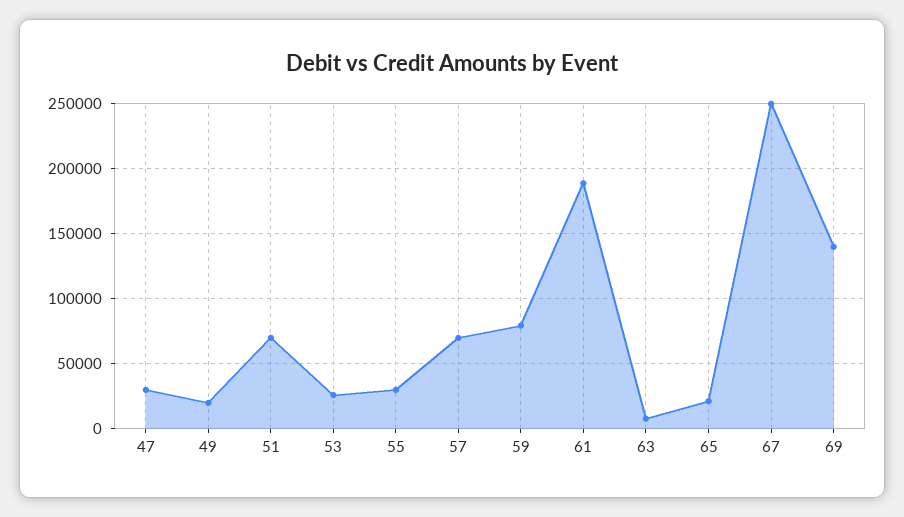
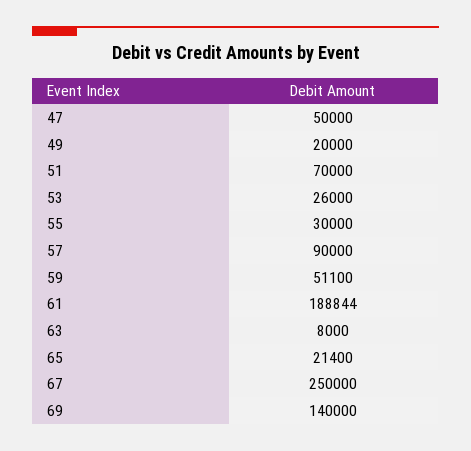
  {
-   "47": 30000,
+   "47": 50000,
    "49": 20000,
    "51": 70000,
    "53": 26000,
    "55": 30000,
-   "57": 70000,
+   "57": 90000,
-   "59": 80000,
+   "59": 51100,
    "61": 188844,
    "63": 8000,
    "65": 21400,
    "67": 250000,
    "69": 140000
  }

